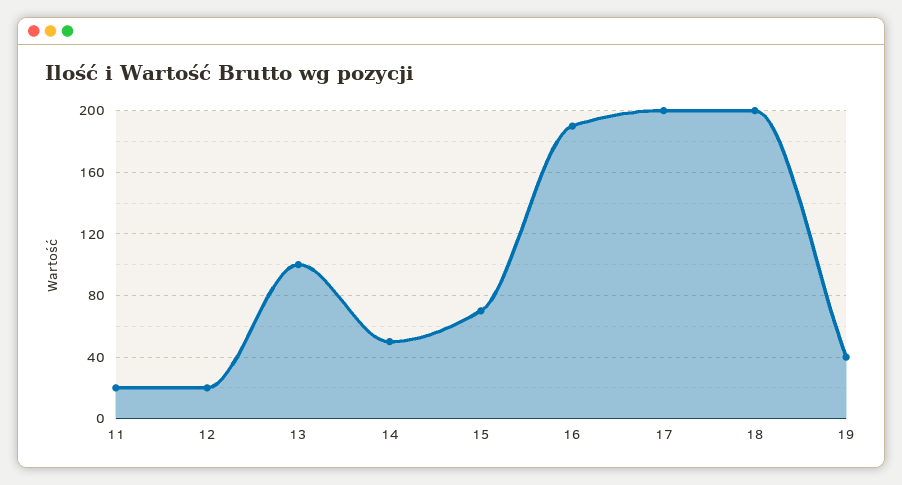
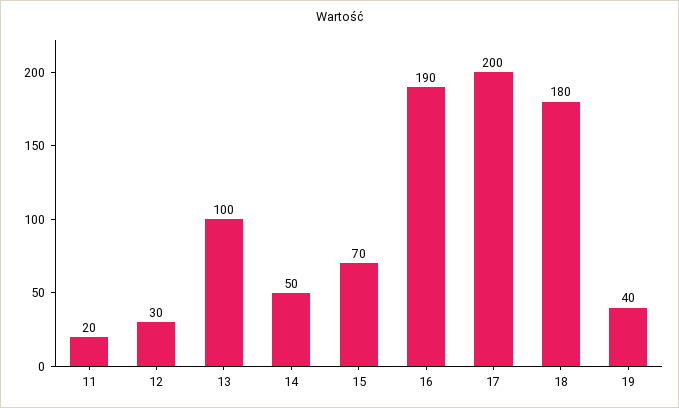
  {
    "11": 20,
-   "12": 20,
+   "12": 30,
    "13": 100,
    "14": 50,
    "15": 70,
    "16": 190,
    "17": 200,
-   "18": 200,
+   "18": 180,
    "19": 40
  }

